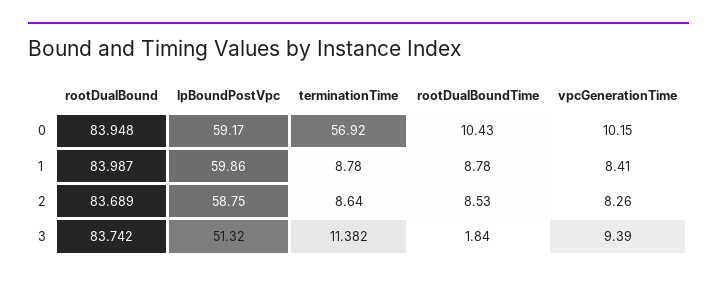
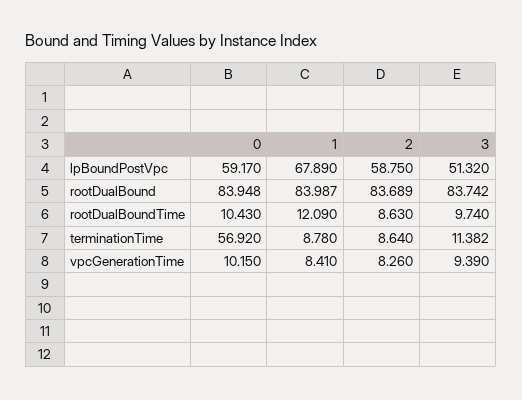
  {
    "rootDualBound": {
      "0": 83.948,
      "1": 83.987,
      "2": 83.689,
      "3": 83.742
    },
    "lpBoundPostVpc": {
      "0": 59.17,
-     "1": 59.86,
+     "1": 67.89,
      "2": 58.75,
      "3": 51.32
    },
    "terminationTime": {
      "0": 56.92,
      "1": 8.78,
      "2": 8.64,
      "3": 11.382
    },
    "rootDualBoundTime": {
      "0": 10.43,
-     "1": 8.78,
+     "1": 12.09,
-     "2": 8.53,
+     "2": 8.63,
-     "3": 1.84
+     "3": 9.74
    },
    "vpcGenerationTime": {
      "0": 10.15,
      "1": 8.41,
      "2": 8.26,
      "3": 9.39
    }
  }

